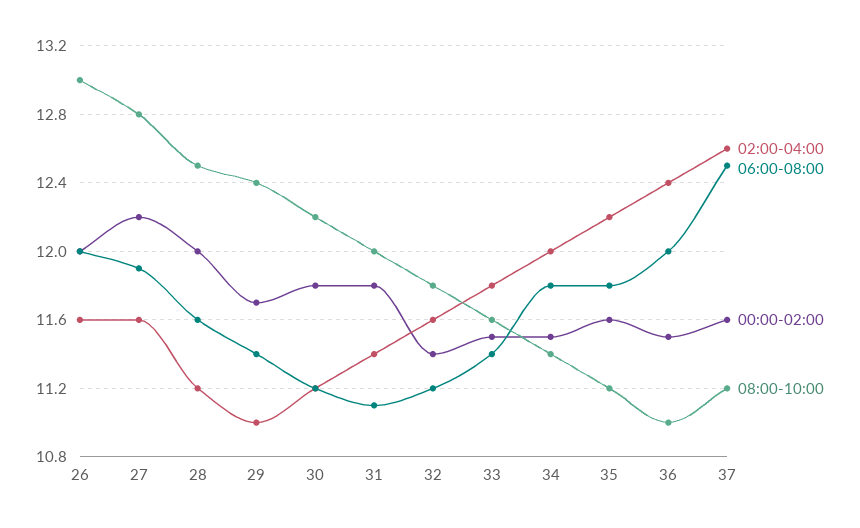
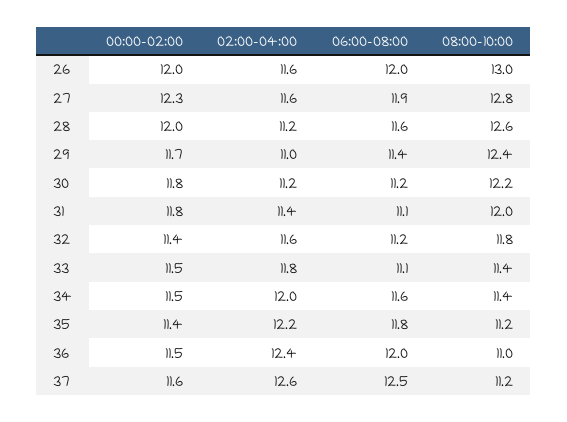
  {
    "02:00-04:00": {
      "26": 11.6,
      "27": 11.6,
      "28": 11.2,
      "29": 11,
      "30": 11.2,
      "31": 11.4,
      "32": 11.6,
      "33": 11.8,
      "34": 12,
      "35": 12.2,
      "36": 12.4,
      "37": 12.6
    },
    "06:00-08:00": {
      "26": 12,
      "27": 11.9,
      "28": 11.6,
      "29": 11.4,
      "30": 11.2,
      "31": 11.1,
      "32": 11.2,
-     "33": 11.4,
+     "33": 11.1,
-     "34": 11.8,
+     "34": 11.6,
      "35": 11.8,
      "36": 12,
      "37": 12.5
    },
    "00:00-02:00": {
      "26": 12,
-     "27": 12.2,
+     "27": 12.3,
      "28": 12,
      "29": 11.7,
      "30": 11.8,
      "31": 11.8,
      "32": 11.4,
      "33": 11.5,
      "34": 11.5,
-     "35": 11.6,
+     "35": 11.4,
      "36": 11.5,
      "37": 11.6
    },
    "08:00-10:00": {
      "26": 13,
      "27": 12.8,
-     "28": 12.5,
+     "28": 12.6,
      "29": 12.4,
      "30": 12.2,
      "31": 12,
      "32": 11.8,
-     "33": 11.6,
+     "33": 11.4,
      "34": 11.4,
      "35": 11.2,
      "36": 11,
      "37": 11.2
    }
  }

